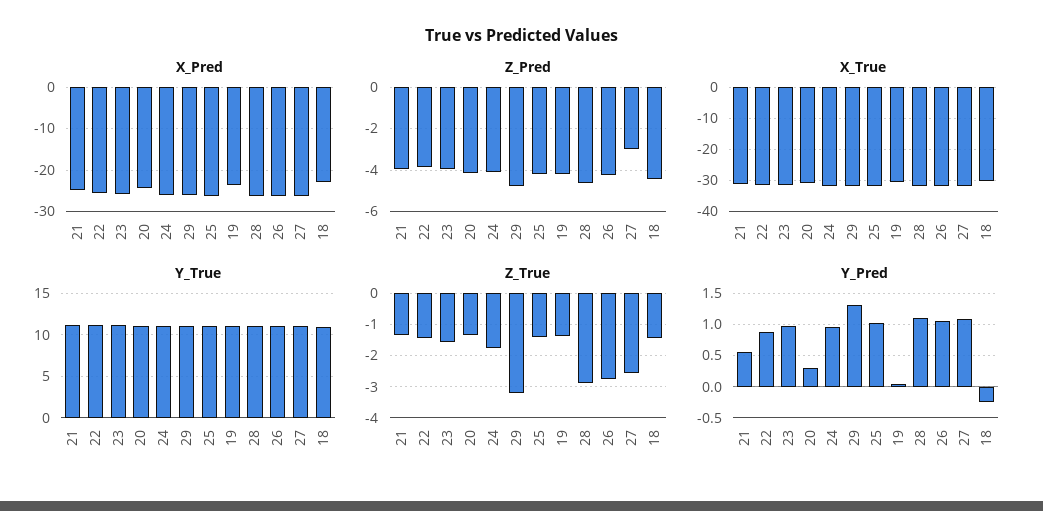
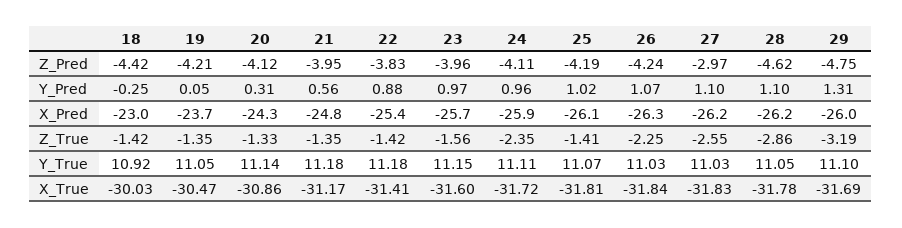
  {
    "X_Pred": {
      "21": -24.8,
      "22": -25.4,
      "23": -25.7,
      "20": -24.3,
      "24": -25.9,
      "29": -26,
      "25": -26.1,
      "19": -23.7,
      "28": -26.2,
      "26": -26.3,
      "27": -26.2,
      "18": -23
    },
    "Z_Pred": {
      "21": -3.95,
      "22": -3.83,
      "23": -3.96,
      "20": -4.12,
      "24": -4.11,
      "29": -4.75,
      "25": -4.19,
      "19": -4.21,
      "28": -4.62,
      "26": -4.24,
      "27": -2.97,
      "18": -4.42
    },
    "X_True": {
      "21": -31.17,
      "22": -31.41,
      "23": -31.6,
      "20": -30.86,
      "24": -31.72,
      "29": -31.69,
      "25": -31.81,
      "19": -30.47,
      "28": -31.78,
      "26": -31.84,
      "27": -31.83,
      "18": -30.03
    },
    "Y_True": {
      "21": 11.18,
      "22": 11.18,
      "23": 11.15,
      "20": 11.14,
      "24": 11.11,
      "29": 11.1,
      "25": 11.07,
      "19": 11.05,
      "28": 11.05,
      "26": 11.03,
      "27": 11.03,
      "18": 10.92
    },
    "Z_True": {
      "21": -1.35,
      "22": -1.42,
      "23": -1.56,
      "20": -1.33,
-     "24": -1.8,
+     "24": -2.35,
      "29": -3.19,
      "25": -1.41,
      "19": -1.35,
      "28": -2.86,
-     "26": -2.8,
+     "26": -2.25,
      "27": -2.55,
      "18": -1.42
    },
    "Y_Pred": {
      "21": 0.56,
      "22": 0.88,
      "23": 0.97,
      "20": 0.31,
      "24": 0.96,
      "29": 1.31,
      "25": 1.02,
      "19": 0.05,
      "28": 1.1,
      "26": 1.07,
      "27": 1.1,
      "18": -0.25
    }
  }

